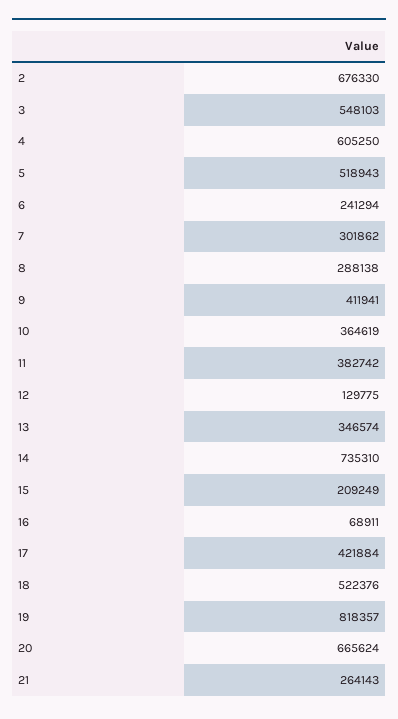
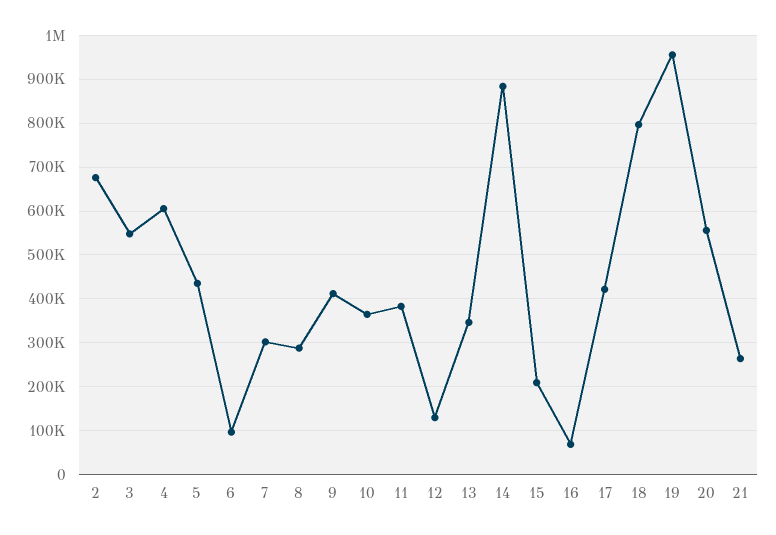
  {
    "2": 676330,
    "3": 548103,
    "4": 605250,
-   "5": 518943,
+   "5": 440000,
-   "6": 241294,
+   "6": 100000,
    "7": 301862,
    "8": 288138,
    "9": 411941,
    "10": 364619,
    "11": 382742,
    "12": 129775,
    "13": 346574,
-   "14": 735310,
+   "14": 880000,
    "15": 209249,
    "16": 68911,
    "17": 421884,
-   "18": 522376,
+   "18": 800000,
-   "19": 818357,
+   "19": 960000,
-   "20": 665624,
+   "20": 560000,
    "21": 264143
  }

